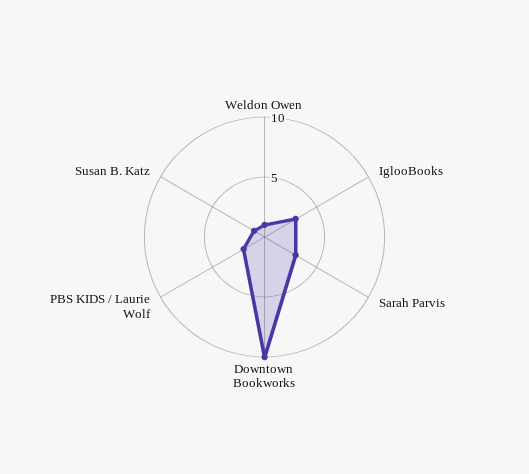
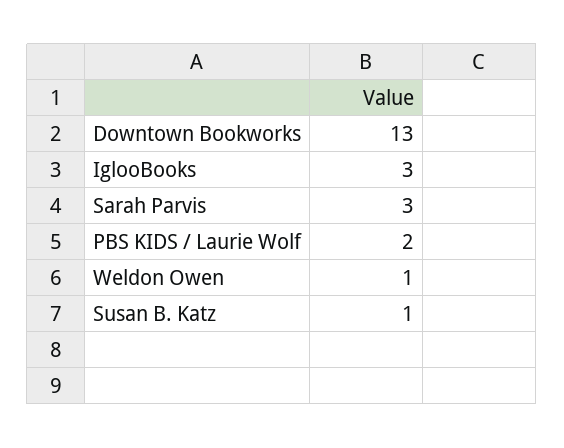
  {
    "Weldon Owen": 1,
    "IglooBooks": 3,
    "Sarah Parvis": 3,
-   "Downtown Bookworks": 10,
+   "Downtown Bookworks": 13,
    "PBS KIDS / Laurie Wolf": 2,
    "Susan B. Katz": 1
  }

